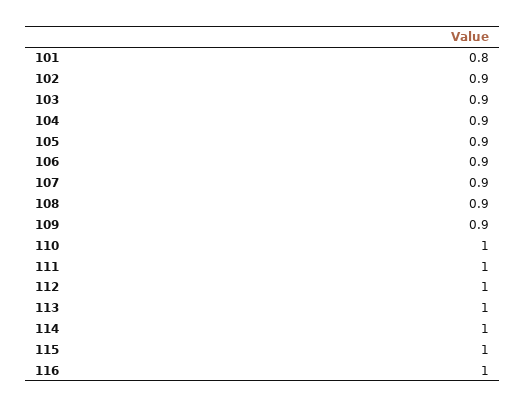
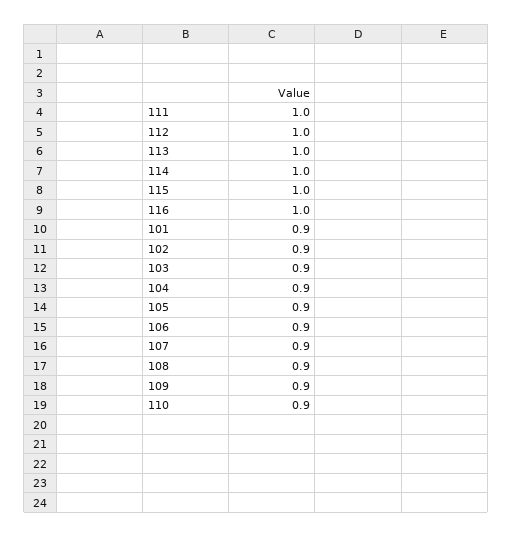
  {
-   "101": 0.8,
+   "101": 0.9,
    "102": 0.9,
    "103": 0.9,
    "104": 0.9,
    "105": 0.9,
    "106": 0.9,
    "107": 0.9,
    "108": 0.9,
    "109": 0.9,
-   "110": 1,
+   "110": 0.9,
    "111": 1,
    "112": 1,
    "113": 1,
    "114": 1,
    "115": 1,
    "116": 1
  }

